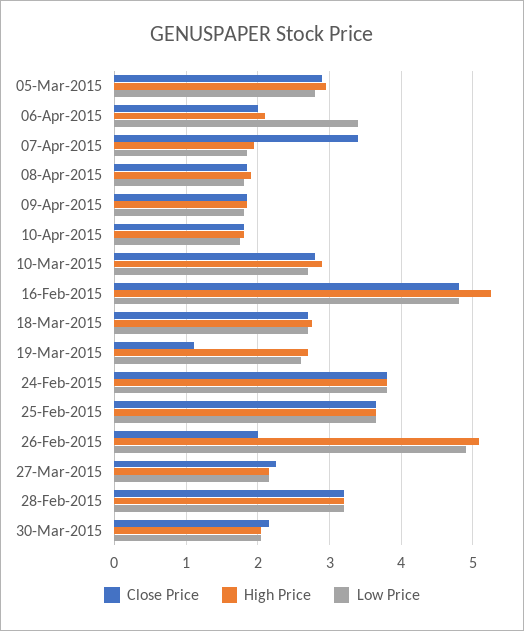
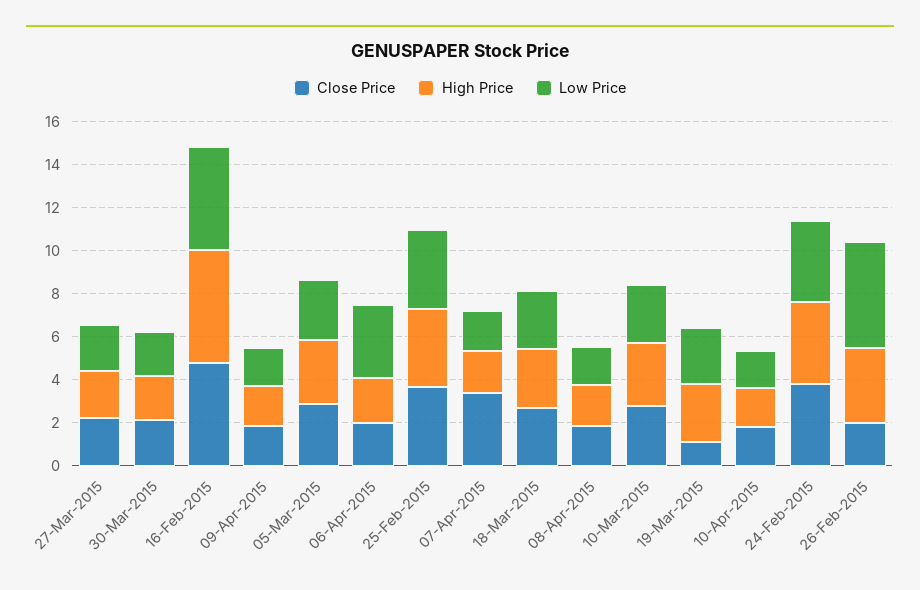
  {
    "Close Price": {
      "05-Mar-2015": 2.9,
      "06-Apr-2015": 2,
      "07-Apr-2015": 3.4,
      "08-Apr-2015": 1.9,
      "09-Apr-2015": 1.9,
      "10-Apr-2015": 1.8,
      "10-Mar-2015": 2.8,
      "16-Feb-2015": 4.8,
      "18-Mar-2015": 2.7,
      "19-Mar-2015": 1.1,
      "24-Feb-2015": 3.8,
      "25-Feb-2015": 3.7,
      "26-Feb-2015": 2,
      "27-Mar-2015": 2.3,
-     "28-Feb-2015": 3.2,
      "30-Mar-2015": 2.2
    },
    "High Price": {
      "05-Mar-2015": 3,
      "06-Apr-2015": 2.1,
      "07-Apr-2015": 2,
      "08-Apr-2015": 1.9,
      "09-Apr-2015": 1.9,
      "10-Apr-2015": 1.8,
      "10-Mar-2015": 2.9,
      "16-Feb-2015": 5.3,
      "18-Mar-2015": 2.8,
      "19-Mar-2015": 2.7,
      "24-Feb-2015": 3.8,
      "25-Feb-2015": 3.7,
-     "26-Feb-2015": 5.1,
+     "26-Feb-2015": 3.5,
      "27-Mar-2015": 2.2,
-     "28-Feb-2015": 3.2,
      "30-Mar-2015": 2.1
    },
    "Low Price": {
      "05-Mar-2015": 2.8,
      "06-Apr-2015": 3.4,
      "07-Apr-2015": 1.9,
      "08-Apr-2015": 1.8,
      "09-Apr-2015": 1.8,
      "10-Apr-2015": 1.8,
      "10-Mar-2015": 2.7,
      "16-Feb-2015": 4.8,
      "18-Mar-2015": 2.7,
      "19-Mar-2015": 2.6,
      "24-Feb-2015": 3.8,
      "25-Feb-2015": 3.7,
      "26-Feb-2015": 4.9,
      "27-Mar-2015": 2.2,
-     "28-Feb-2015": 3.2,
      "30-Mar-2015": 2.1
    }
  }

